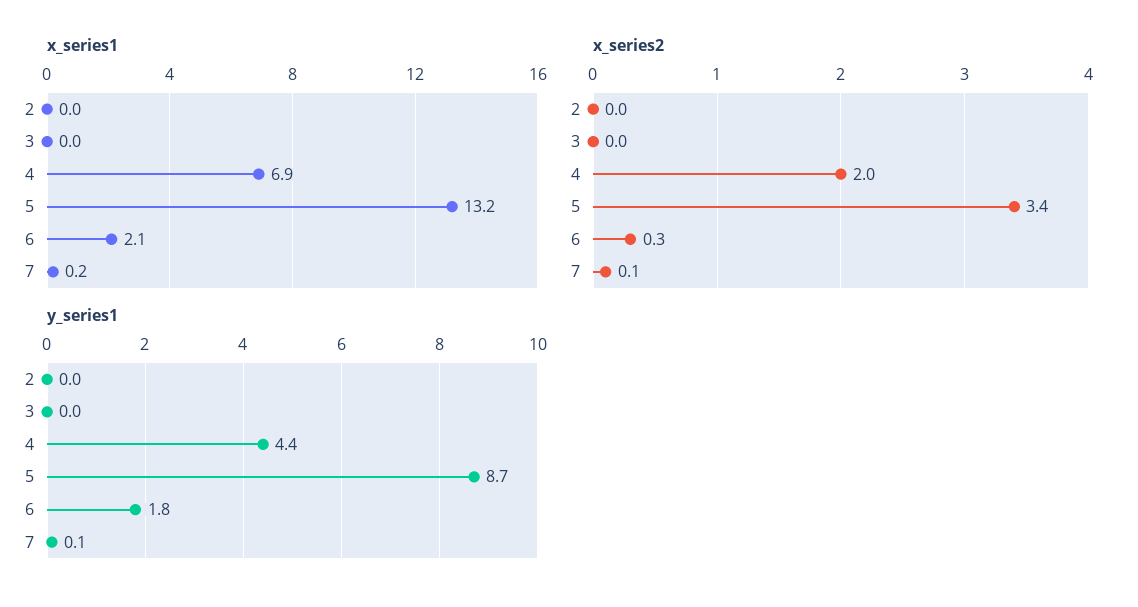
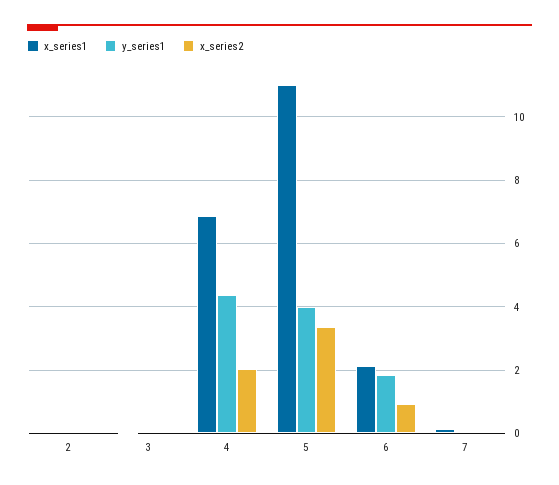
  {
    "x_series1": {
      "2": 0,
      "3": 0,
      "4": 6.9,
-     "5": 13.2,
+     "5": 11,
      "6": 2.1,
      "7": 0.2
    },
    "x_series2": {
      "2": 0,
      "3": 0,
      "4": 2,
      "5": 3.4,
-     "6": 0.3,
+     "6": 1,
      "7": 0.1
    },
    "y_series1": {
      "2": 0,
      "3": 0,
      "4": 4.4,
-     "5": 8.7,
+     "5": 4,
      "6": 1.8,
      "7": 0.1
    }
  }

